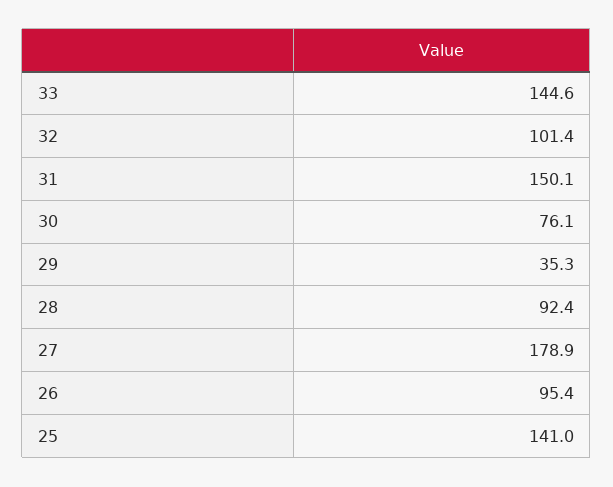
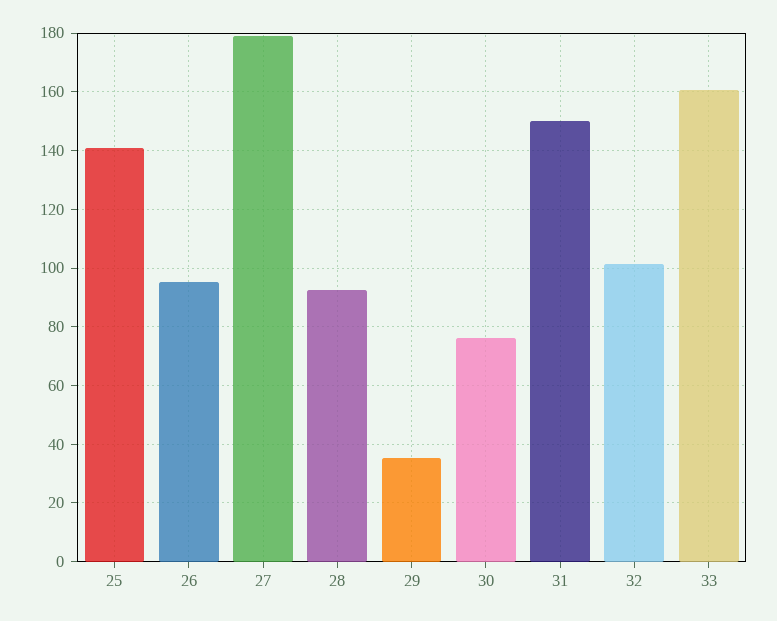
  {
-   "33": 144.6,
+   "33": 160,
    "32": 101.4,
    "31": 150.1,
    "30": 76.1,
    "29": 35.3,
    "28": 92.4,
    "27": 178.9,
    "26": 95.4,
    "25": 141
  }

